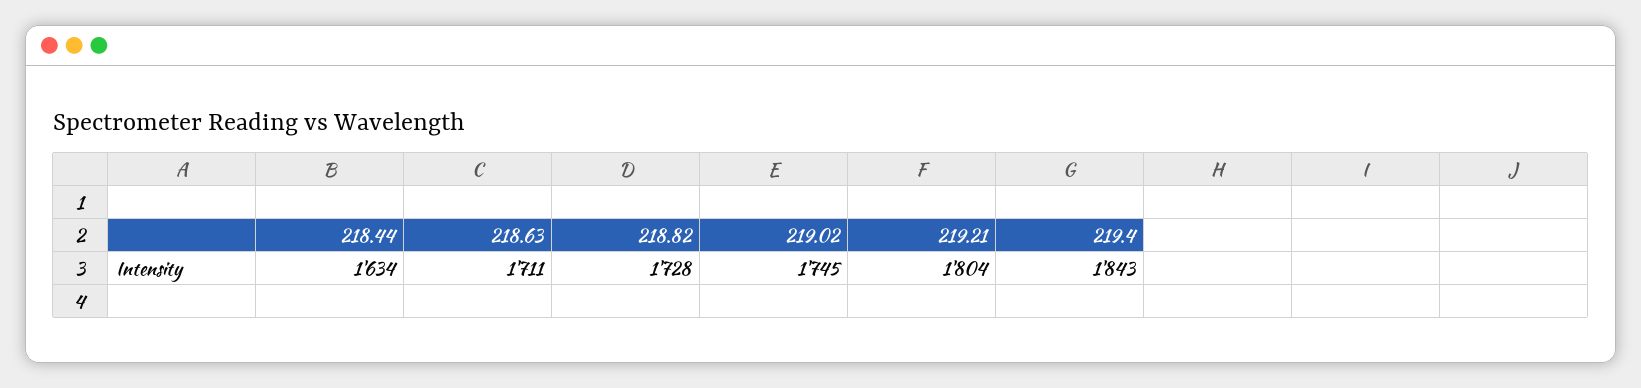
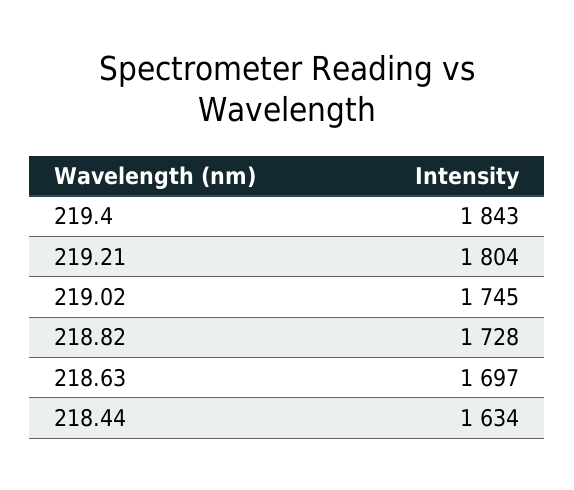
  {
    "218.44": 1634,
-   "218.63": 1711,
+   "218.63": 1697,
    "218.82": 1728,
    "219.02": 1745,
    "219.21": 1804,
    "219.4": 1843
  }

